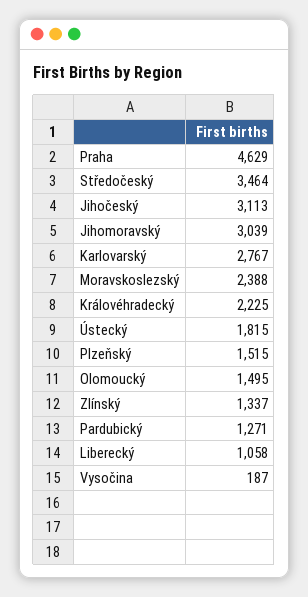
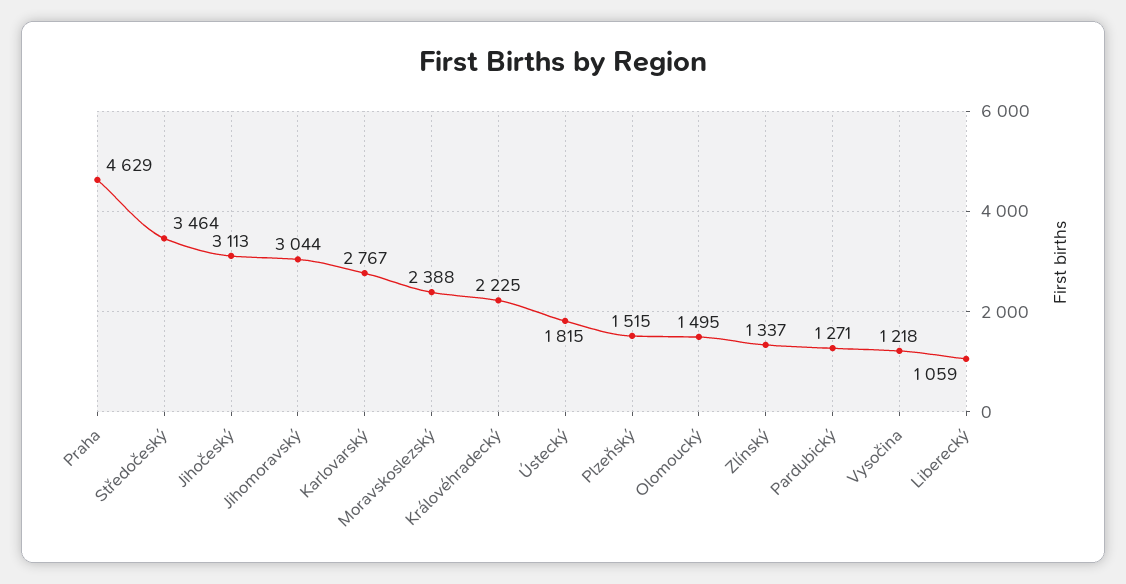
  {
    "Praha": 4629,
    "Středočeský": 3464,
    "Jihočeský": 3113,
-   "Jihomoravský": 3039,
+   "Jihomoravský": 3044,
    "Karlovarský": 2767,
    "Moravskoslezský": 2388,
    "Královéhradecký": 2225,
    "Ústecký": 1815,
    "Plzeňský": 1515,
    "Olomoucký": 1495,
    "Zlínský": 1337,
    "Pardubický": 1271,
-   "Liberecký": 1058,
+   "Liberecký": 1059,
-   "Vysočina": 187
+   "Vysočina": 1218
  }

